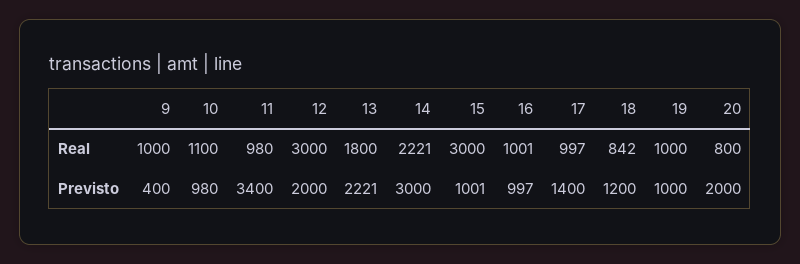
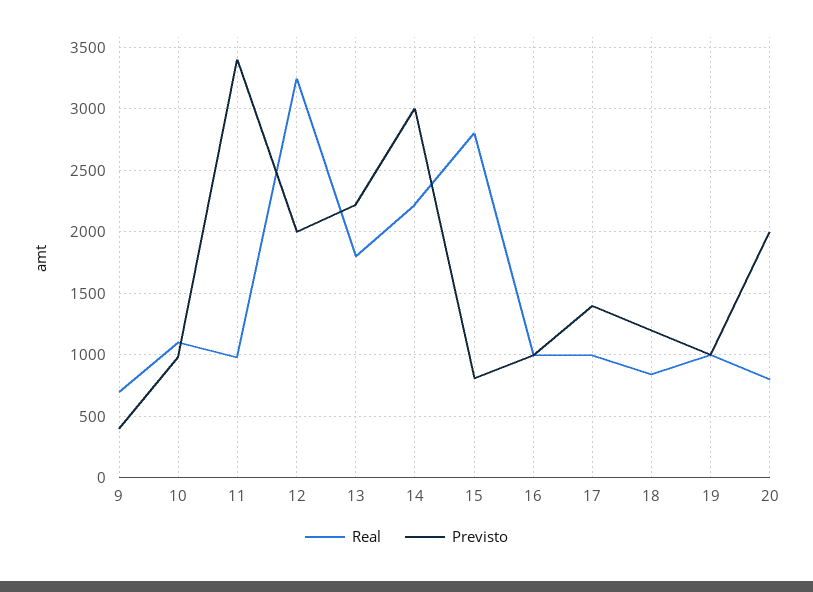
  {
    "Real": {
-     "9": 1000,
+     "9": 700,
      "10": 1100,
      "11": 980,
-     "12": 3000,
+     "12": 3250,
      "13": 1800,
      "14": 2221,
-     "15": 3000,
+     "15": 2800,
      "16": 1001,
      "17": 997,
      "18": 842,
      "19": 1000,
      "20": 800
    },
    "Previsto": {
      "9": 400,
      "10": 980,
      "11": 3400,
      "12": 2000,
      "13": 2221,
      "14": 3000,
-     "15": 1001,
+     "15": 800,
      "16": 997,
      "17": 1400,
      "18": 1200,
      "19": 1000,
      "20": 2000
    }
  }

